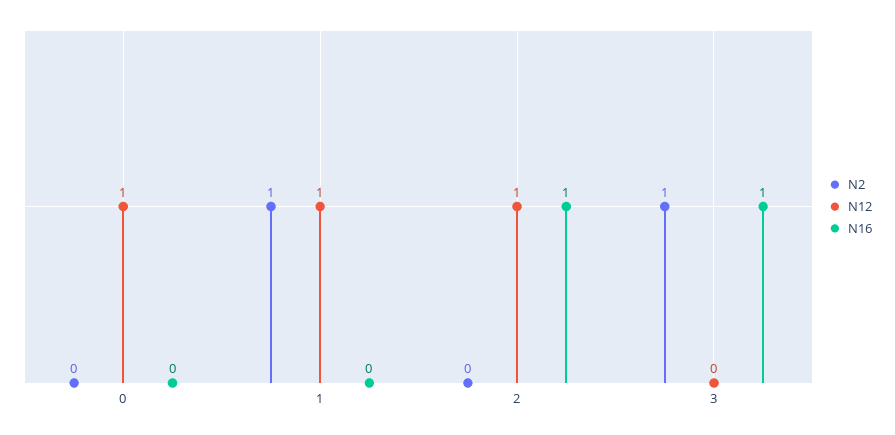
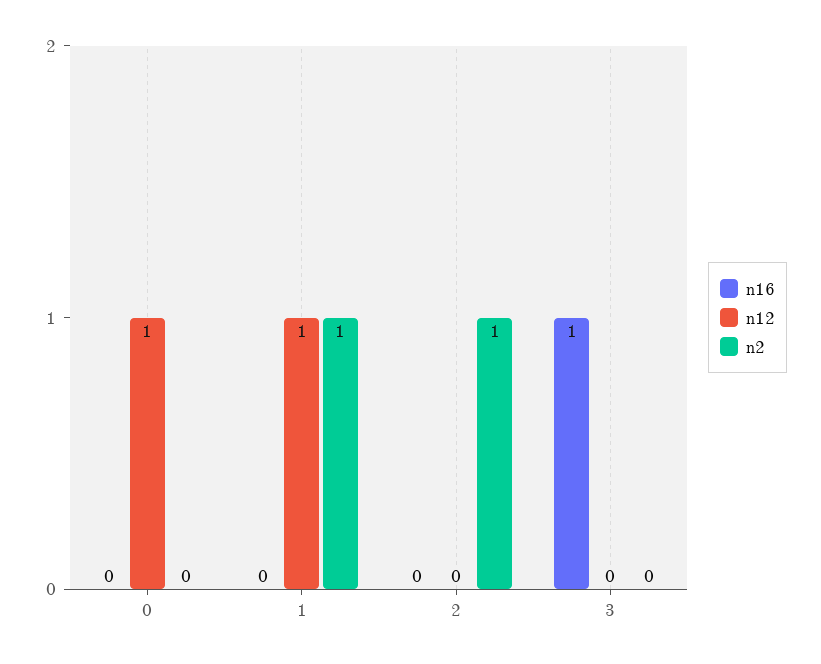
  {
    "N2": {
      "0": 0,
      "1": 1,
-     "2": 0,
+     "2": 1,
-     "3": 1
+     "3": 0
    },
    "N12": {
      "0": 1,
      "1": 1,
-     "2": 1,
+     "2": 0,
      "3": 0
    },
    "N16": {
      "0": 0,
      "1": 0,
-     "2": 1,
+     "2": 0,
      "3": 1
    }
  }

